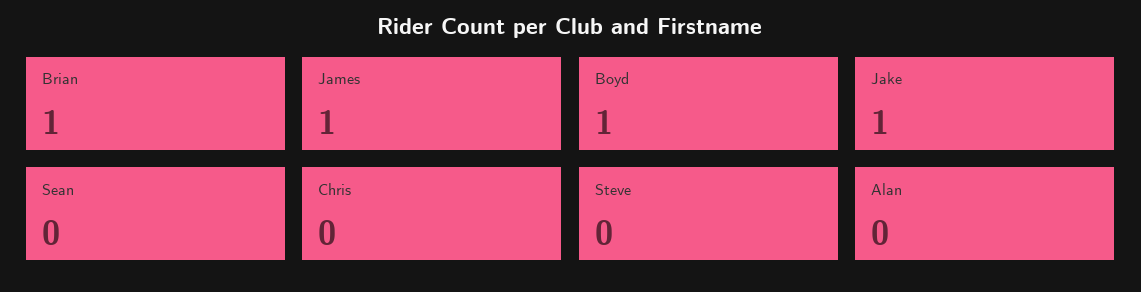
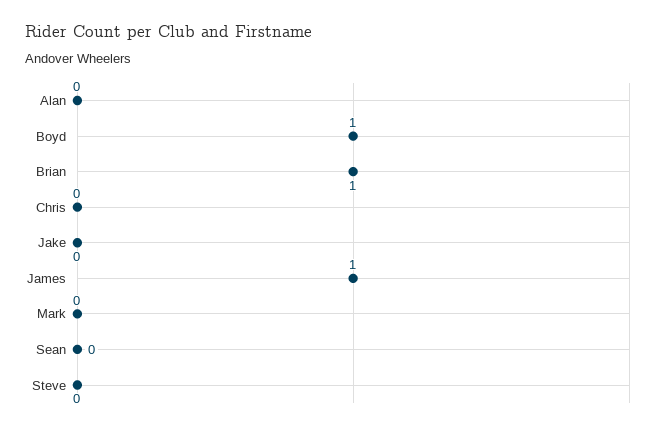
  {
    "Brian": 1,
    "James": 1,
    "Boyd": 1,
-   "Jake": 1,
+   "Jake": 0,
    "Sean": 0,
    "Chris": 0,
    "Steve": 0,
-   "Alan": 0
+   "Alan": 0,
+   "Mark": 0
  }

